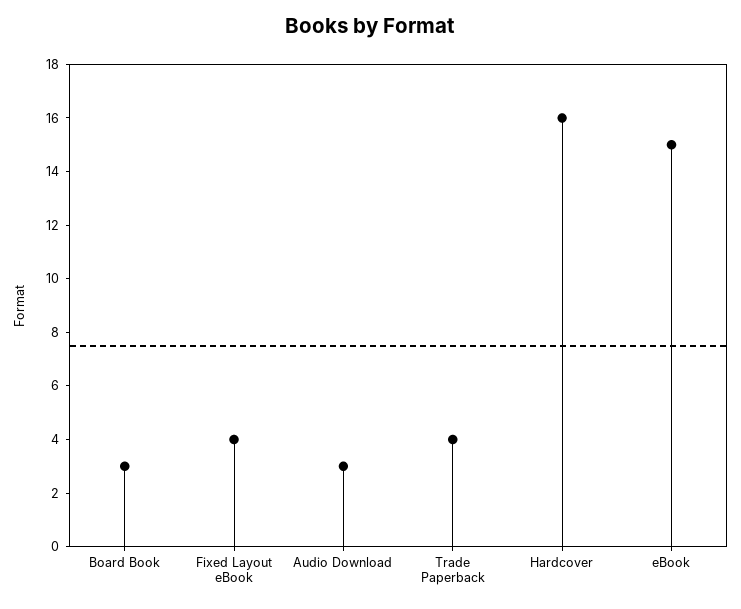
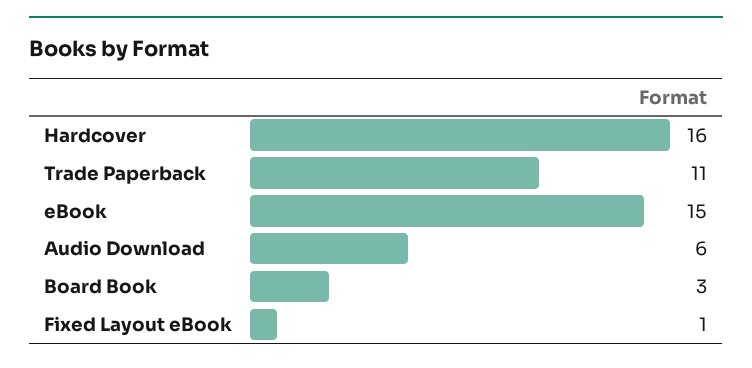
  {
    "Board Book": 3,
-   "Fixed Layout eBook": 4,
+   "Fixed Layout eBook": 1,
-   "Audio Download": 3,
+   "Audio Download": 6,
-   "Trade Paperback": 4,
+   "Trade Paperback": 11,
    "Hardcover": 16,
    "eBook": 15
  }

